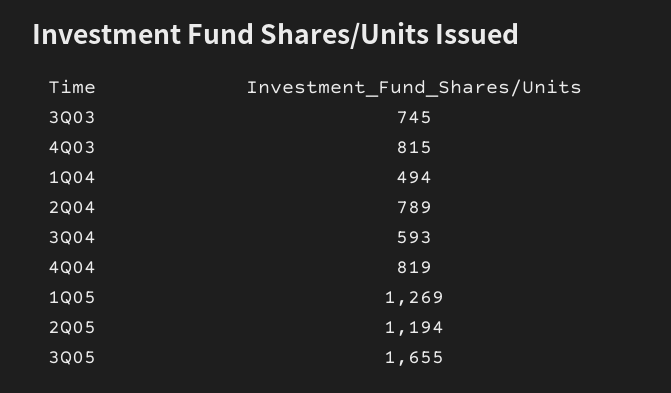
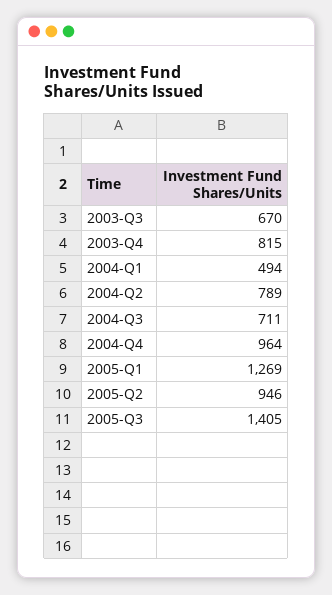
  {
-   "3Q03": 745,
+   "3Q03": 670,
    "4Q03": 815,
    "1Q04": 494,
    "2Q04": 789,
-   "3Q04": 593,
+   "3Q04": 711,
-   "4Q04": 819,
+   "4Q04": 964,
    "1Q05": 1269,
-   "2Q05": 1194,
+   "2Q05": 946,
-   "3Q05": 1655
+   "3Q05": 1405
  }

